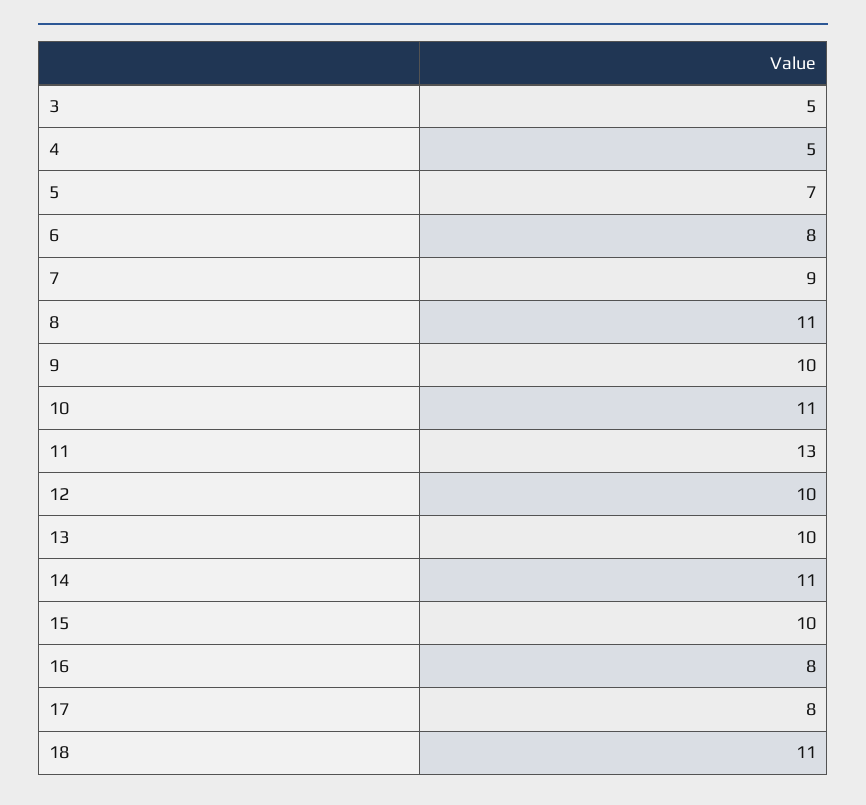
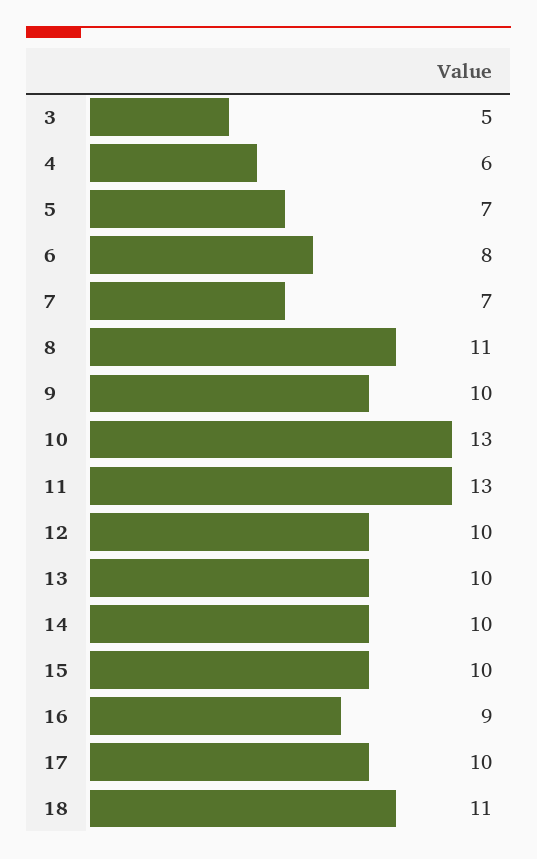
  {
    "3": 5,
-   "4": 5,
+   "4": 6,
    "5": 7,
    "6": 8,
-   "7": 9,
+   "7": 7,
    "8": 11,
    "9": 10,
-   "10": 11,
+   "10": 13,
    "11": 13,
    "12": 10,
    "13": 10,
-   "14": 11,
+   "14": 10,
    "15": 10,
-   "16": 8,
+   "16": 9,
-   "17": 8,
+   "17": 10,
    "18": 11
  }

